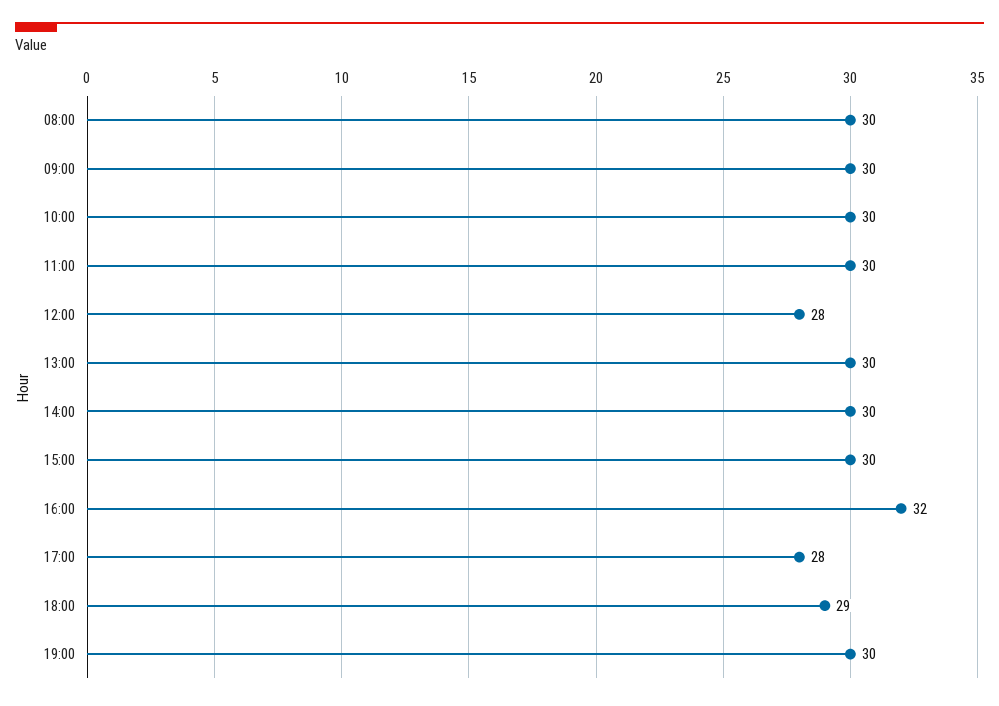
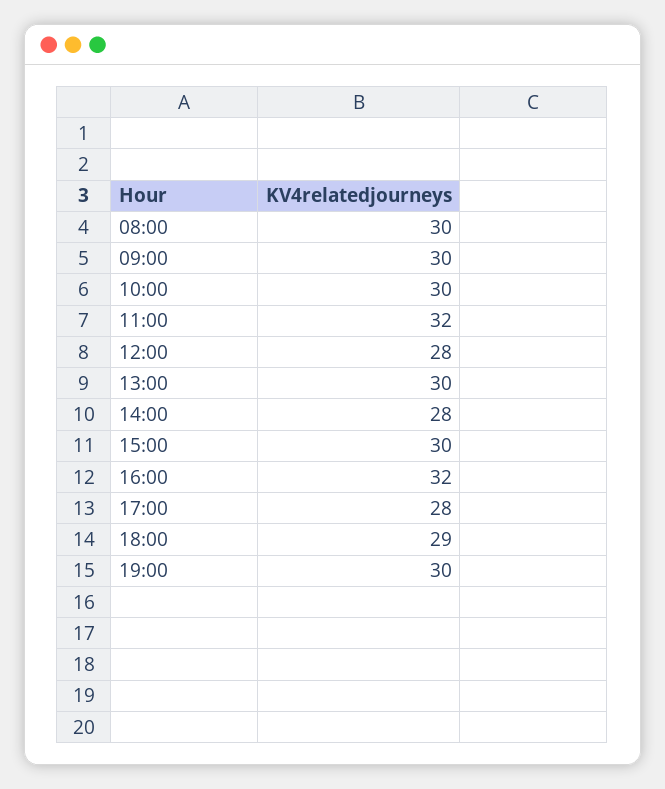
  {
    "08:00": 30,
    "09:00": 30,
    "10:00": 30,
-   "11:00": 30,
+   "11:00": 32,
    "12:00": 28,
    "13:00": 30,
-   "14:00": 30,
+   "14:00": 28,
    "15:00": 30,
    "16:00": 32,
    "17:00": 28,
    "18:00": 29,
    "19:00": 30
  }

